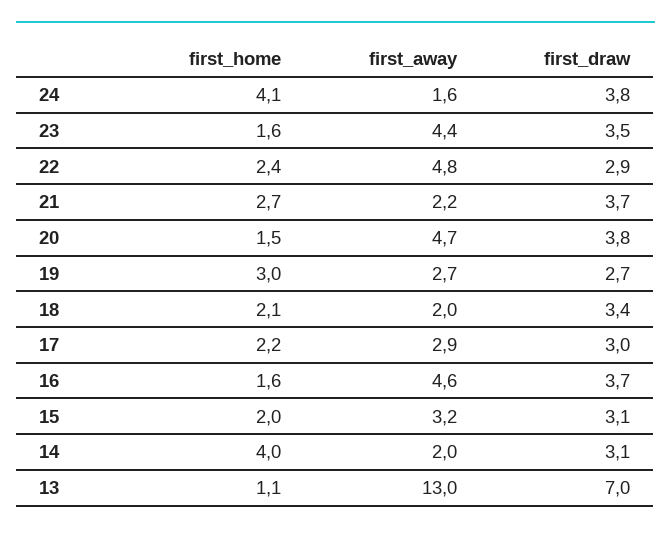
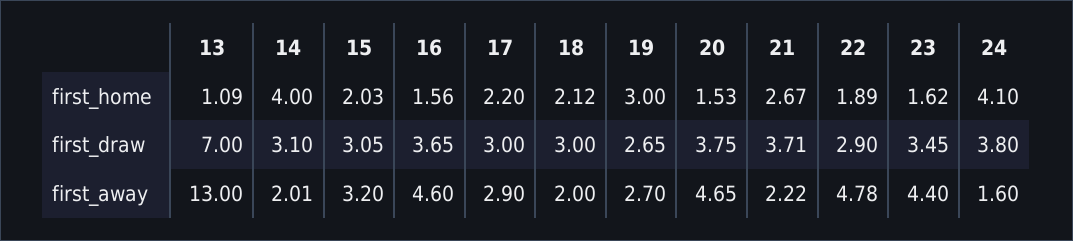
  {
    "first_home": {
      "24": 4.1,
      "23": 1.62,
-     "22": 2.4,
+     "22": 1.89,
      "21": 2.67,
      "20": 1.53,
      "19": 3,
      "18": 2.12,
      "17": 2.2,
      "16": 1.56,
      "15": 2.03,
      "14": 4,
      "13": 1.09
    },
    "first_away": {
      "24": 1.6,
      "23": 4.4,
      "22": 4.78,
      "21": 2.22,
      "20": 4.65,
      "19": 2.7,
      "18": 2,
      "17": 2.9,
      "16": 4.6,
      "15": 3.2,
      "14": 2.01,
      "13": 13
    },
    "first_draw": {
      "24": 3.8,
      "23": 3.45,
      "22": 2.9,
      "21": 3.71,
      "20": 3.75,
      "19": 2.65,
-     "18": 3.4,
+     "18": 3,
      "17": 3,
      "16": 3.65,
      "15": 3.05,
      "14": 3.1,
      "13": 7
    }
  }

